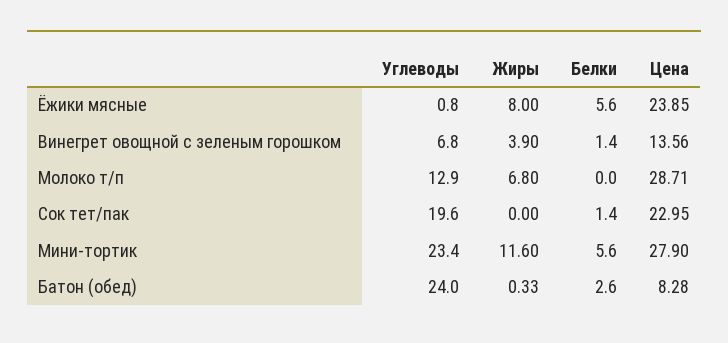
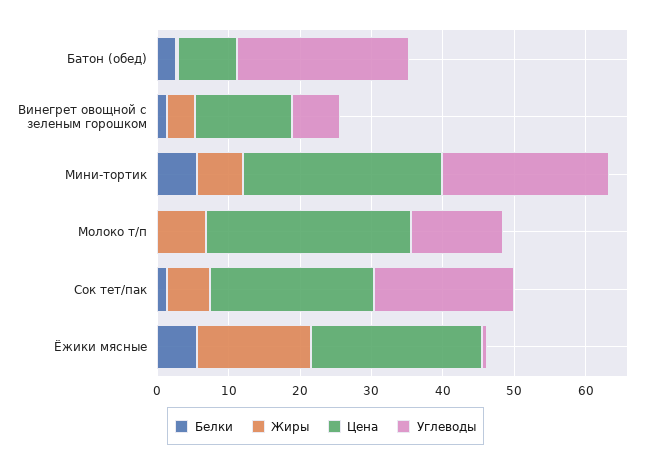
  {
    "Углеводы": {
      "Ёжики мясные": 0.8,
      "Винегрет овощной с зеленым горошком": 6.8,
      "Молоко т/п": 12.9,
      "Сок тет/пак": 19.6,
      "Мини-тортик": 23.4,
      "Батон (обед)": 24
    },
    "Жиры": {
-     "Ёжики мясные": 8,
+     "Ёжики мясные": 16,
      "Винегрет овощной с зеленым горошком": 3.9,
      "Молоко т/п": 6.8,
-     "Сок тет/пак": 0,
+     "Сок тет/пак": 6,
-     "Мини-тортик": 11.6,
+     "Мини-тортик": 6,
      "Батон (обед)": 0.33
    },
    "Белки": {
      "Ёжики мясные": 5.6,
      "Винегрет овощной с зеленым горошком": 1.4,
      "Молоко т/п": 0,
      "Сок тет/пак": 1.4,
      "Мини-тортик": 5.6,
      "Батон (обед)": 2.6
    },
    "Цена": {
      "Ёжики мясные": 23.85,
      "Винегрет овощной с зеленым горошком": 13.56,
      "Молоко т/п": 28.71,
      "Сок тет/пак": 22.95,
      "Мини-тортик": 27.9,
      "Батон (обед)": 8.28
    }
  }

